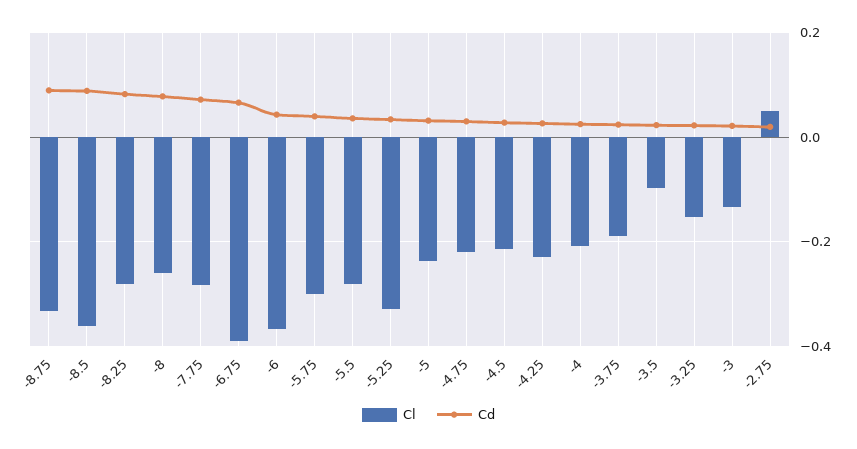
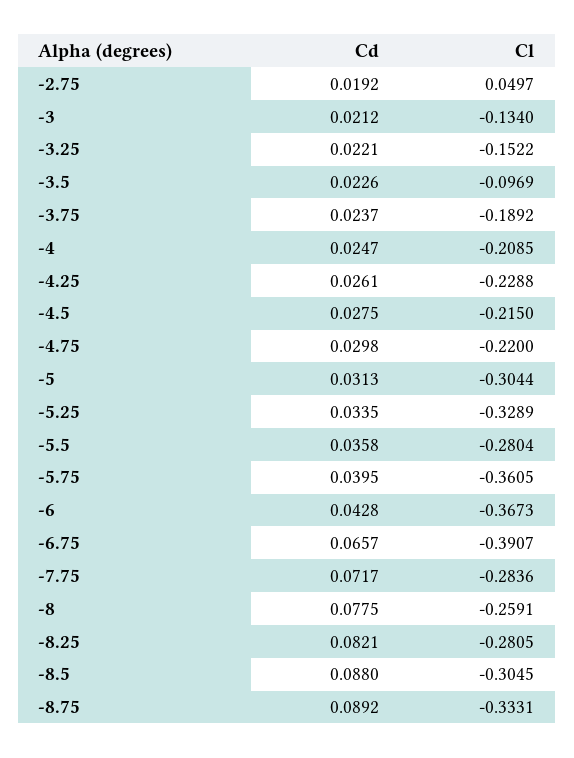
  {
    "Cl": {
      "-8.75": -0.3331,
-     "-8.5": -0.36,
+     "-8.5": -0.3045,
      "-8.25": -0.2805,
      "-8": -0.2591,
      "-7.75": -0.2836,
      "-6.75": -0.3907,
      "-6": -0.3673,
-     "-5.75": -0.3,
+     "-5.75": -0.3605,
      "-5.5": -0.2804,
      "-5.25": -0.3289,
-     "-5": -0.24,
+     "-5": -0.3044,
      "-4.75": -0.22,
      "-4.5": -0.215,
      "-4.25": -0.2288,
      "-4": -0.2085,
      "-3.75": -0.1892,
      "-3.5": -0.0969,
      "-3.25": -0.1522,
      "-3": -0.134,
      "-2.75": 0.0497
    },
    "Cd": {
      "-8.75": 0.0892,
      "-8.5": 0.088,
      "-8.25": 0.0821,
      "-8": 0.0775,
      "-7.75": 0.0717,
      "-6.75": 0.0657,
      "-6": 0.0428,
      "-5.75": 0.0395,
      "-5.5": 0.0358,
      "-5.25": 0.0335,
      "-5": 0.0313,
      "-4.75": 0.0298,
      "-4.5": 0.0275,
      "-4.25": 0.0261,
      "-4": 0.0247,
      "-3.75": 0.0237,
      "-3.5": 0.0226,
      "-3.25": 0.0221,
      "-3": 0.0212,
      "-2.75": 0.0192
    }
  }

